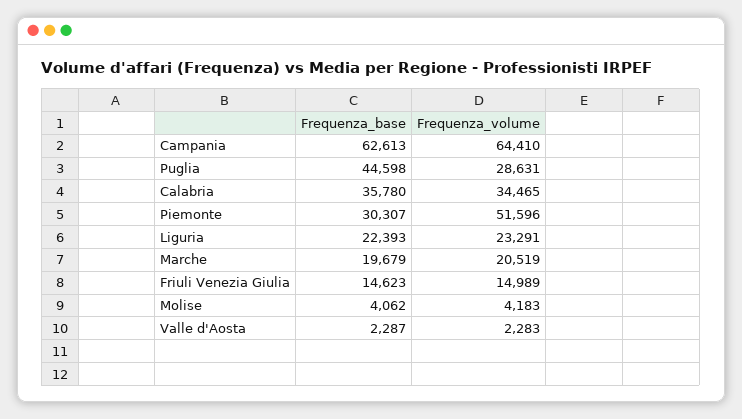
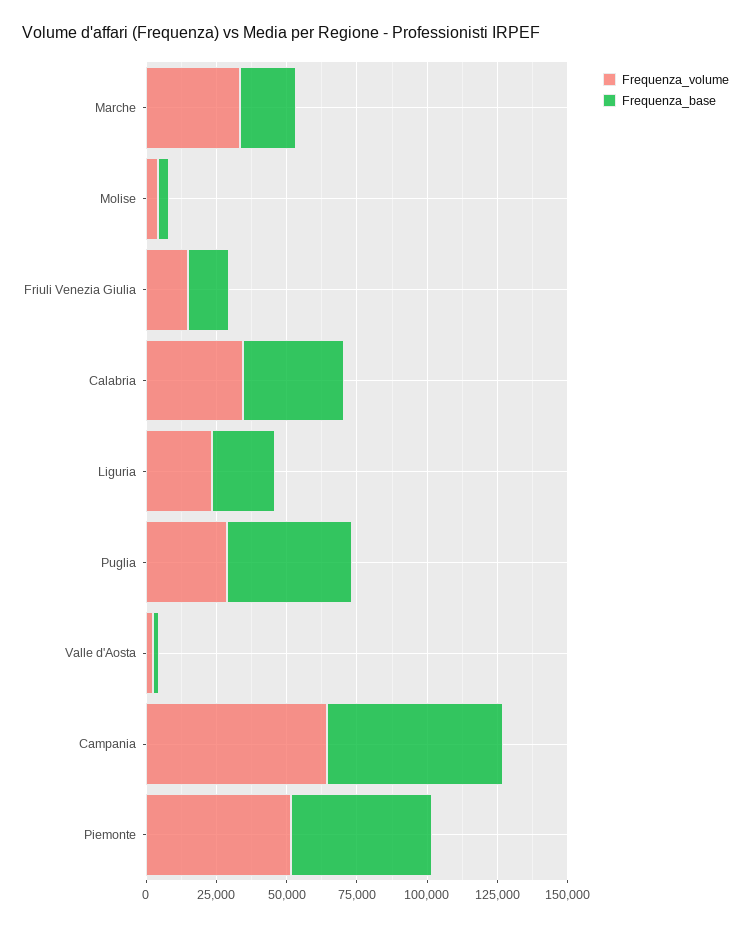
  {
    "Frequenza_base": {
      "Campania": 62613,
      "Puglia": 44598,
      "Calabria": 35780,
-     "Piemonte": 30307,
+     "Piemonte": 50000,
      "Liguria": 22393,
      "Marche": 19679,
      "Friuli Venezia Giulia": 14623,
      "Molise": 4062,
      "Valle d'Aosta": 2287
    },
    "Frequenza_volume": {
      "Campania": 64410,
      "Puglia": 28631,
      "Calabria": 34465,
      "Piemonte": 51596,
      "Liguria": 23291,
-     "Marche": 20519,
+     "Marche": 35000,
      "Friuli Venezia Giulia": 14989,
      "Molise": 4183,
      "Valle d'Aosta": 2283
    }
  }

